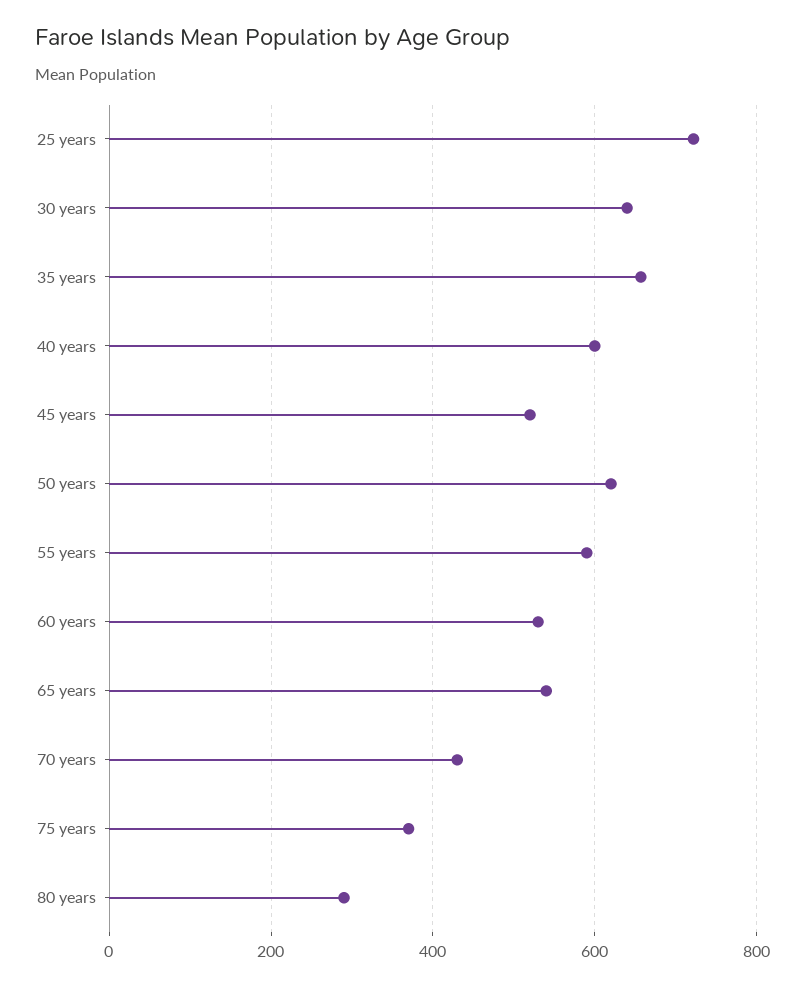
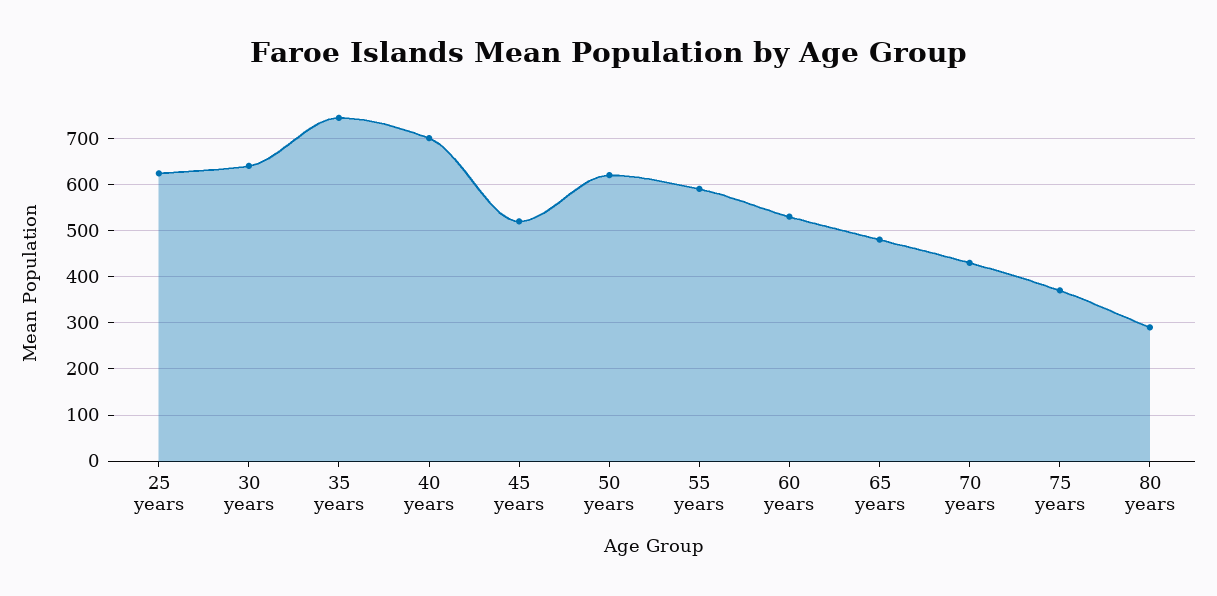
  {
-   "25 years": 720,
+   "25 years": 620,
    "30 years": 640,
-   "35 years": 660,
+   "35 years": 740,
-   "40 years": 600,
+   "40 years": 700,
    "45 years": 520,
    "50 years": 620,
    "55 years": 600,
    "60 years": 540,
-   "65 years": 540,
+   "65 years": 480,
    "70 years": 440,
    "75 years": 380,
    "80 years": 300
  }

